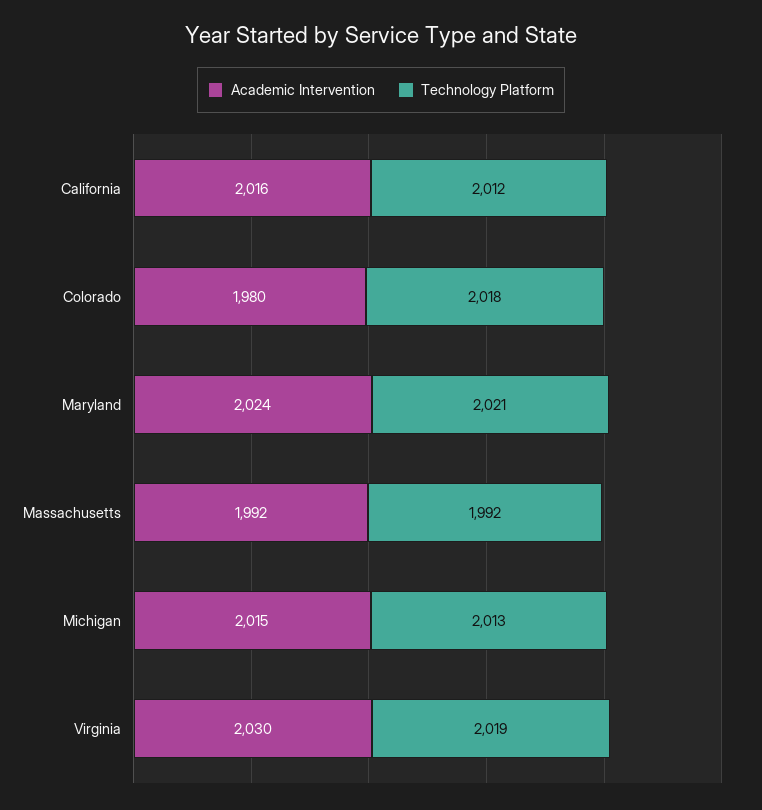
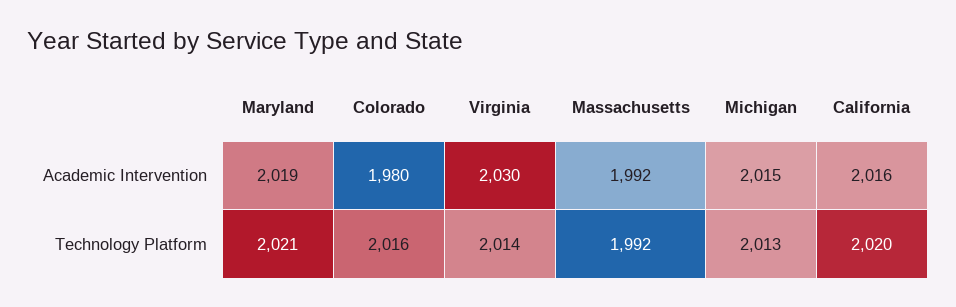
  {
    "Academic Intervention": {
      "California": 2016,
      "Colorado": 1980,
-     "Maryland": 2024,
+     "Maryland": 2019,
      "Massachusetts": 1992,
      "Michigan": 2015,
      "Virginia": 2030
    },
    "Technology Platform": {
-     "California": 2012,
+     "California": 2020,
-     "Colorado": 2018,
+     "Colorado": 2016,
      "Maryland": 2021,
      "Massachusetts": 1992,
      "Michigan": 2013,
-     "Virginia": 2019
+     "Virginia": 2014
    }
  }

